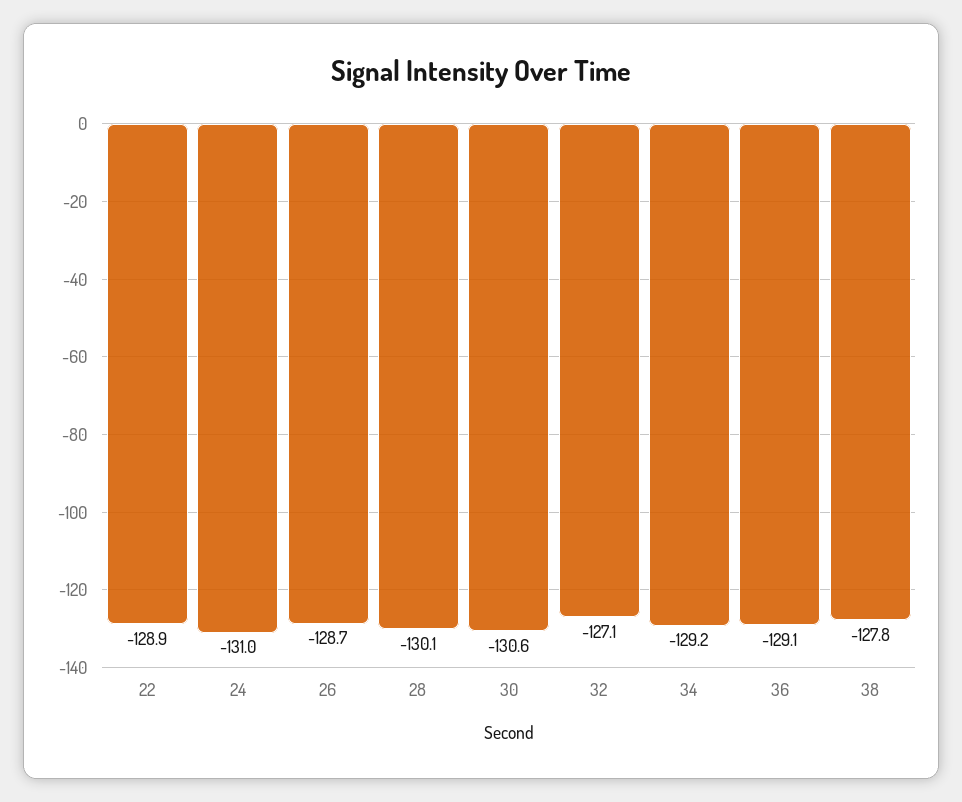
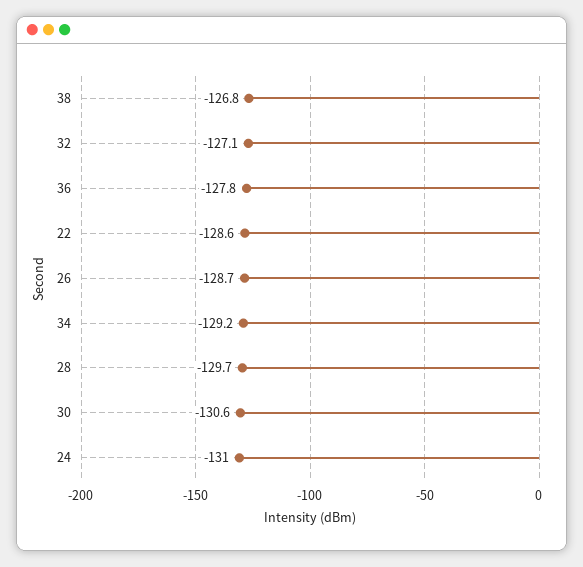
  {
-   "22": -128.9,
+   "22": -128.6,
    "24": -131,
    "26": -128.7,
-   "28": -130.1,
+   "28": -129.7,
    "30": -130.6,
    "32": -127.1,
    "34": -129.2,
-   "36": -129.1,
+   "36": -127.8,
-   "38": -127.8
+   "38": -126.8
  }

